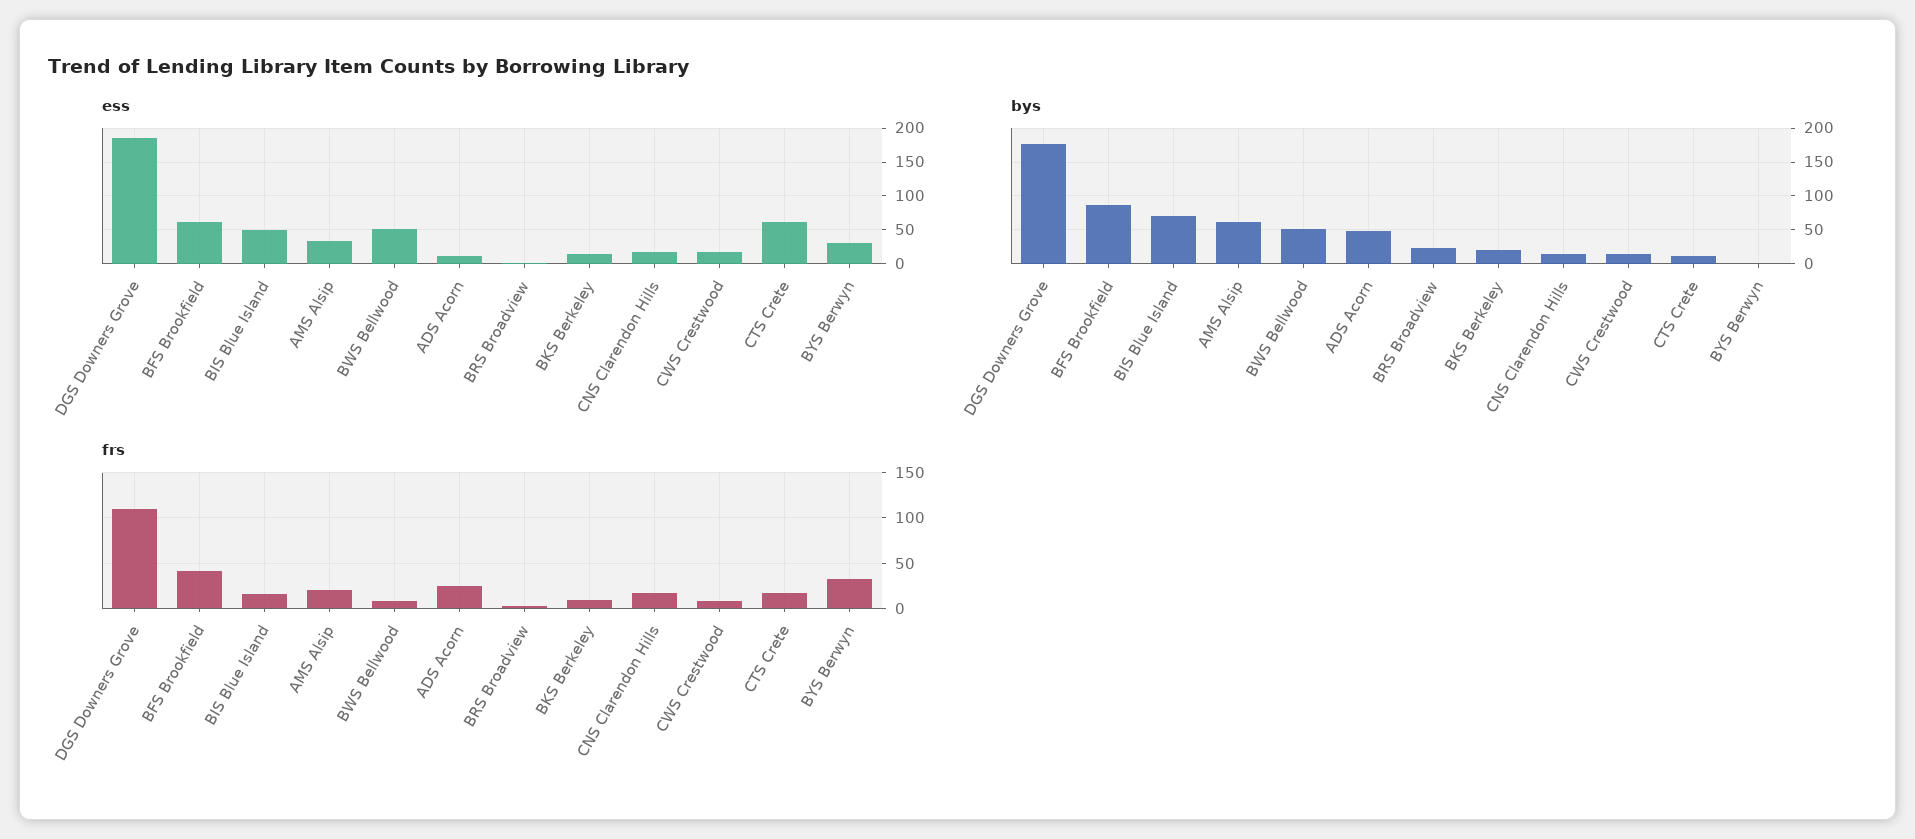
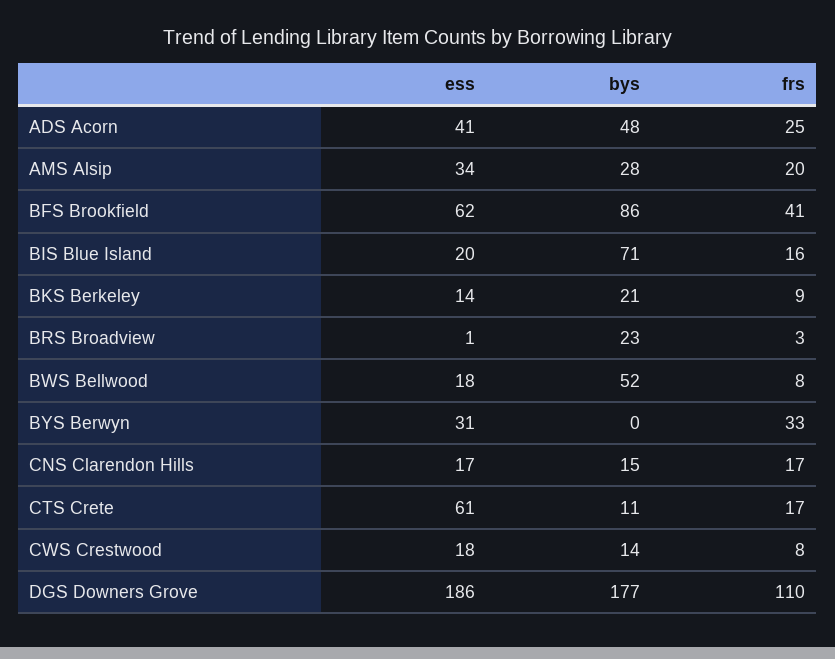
  {
    "ess": {
      "DGS Downers Grove": 186,
      "BFS Brookfield": 62,
-     "BIS Blue Island": 50,
+     "BIS Blue Island": 20,
      "AMS Alsip": 34,
-     "BWS Bellwood": 50,
+     "BWS Bellwood": 18,
-     "ADS Acorn": 10,
+     "ADS Acorn": 41,
      "BRS Broadview": 1,
      "BKS Berkeley": 14,
      "CNS Clarendon Hills": 17,
      "CWS Crestwood": 18,
      "CTS Crete": 61,
      "BYS Berwyn": 31
    },
    "bys": {
      "DGS Downers Grove": 177,
      "BFS Brookfield": 86,
      "BIS Blue Island": 71,
-     "AMS Alsip": 60,
+     "AMS Alsip": 28,
      "BWS Bellwood": 52,
      "ADS Acorn": 48,
      "BRS Broadview": 23,
      "BKS Berkeley": 21,
      "CNS Clarendon Hills": 15,
      "CWS Crestwood": 14,
      "CTS Crete": 11,
      "BYS Berwyn": 0
    },
    "frs": {
      "DGS Downers Grove": 110,
      "BFS Brookfield": 41,
      "BIS Blue Island": 16,
      "AMS Alsip": 20,
      "BWS Bellwood": 8,
      "ADS Acorn": 25,
      "BRS Broadview": 3,
      "BKS Berkeley": 9,
      "CNS Clarendon Hills": 17,
      "CWS Crestwood": 8,
      "CTS Crete": 17,
      "BYS Berwyn": 33
    }
  }

